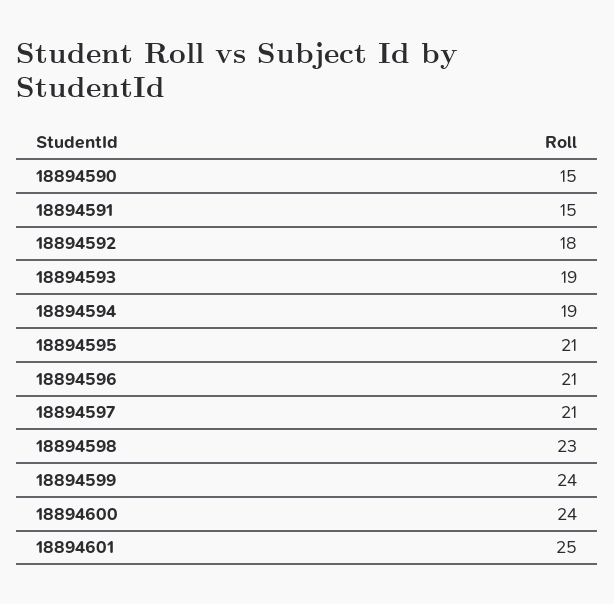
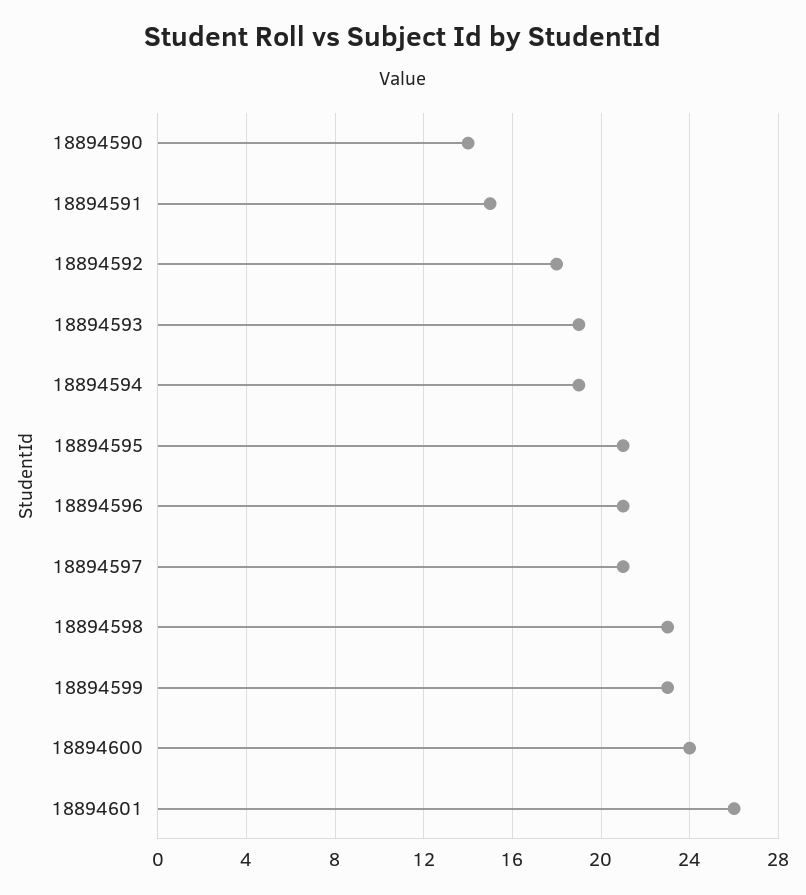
  {
-   "18894590": 15,
+   "18894590": 14,
    "18894591": 15,
    "18894592": 18,
    "18894593": 19,
    "18894594": 19,
    "18894595": 21,
    "18894596": 21,
    "18894597": 21,
    "18894598": 23,
-   "18894599": 24,
+   "18894599": 23,
    "18894600": 24,
-   "18894601": 25
+   "18894601": 26
  }

